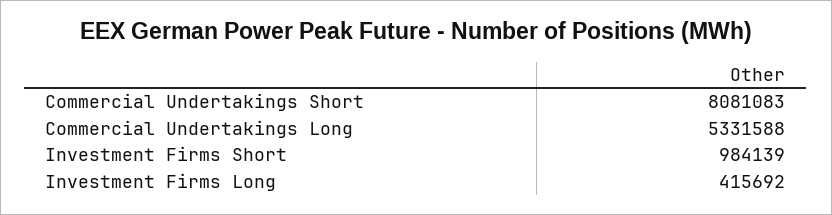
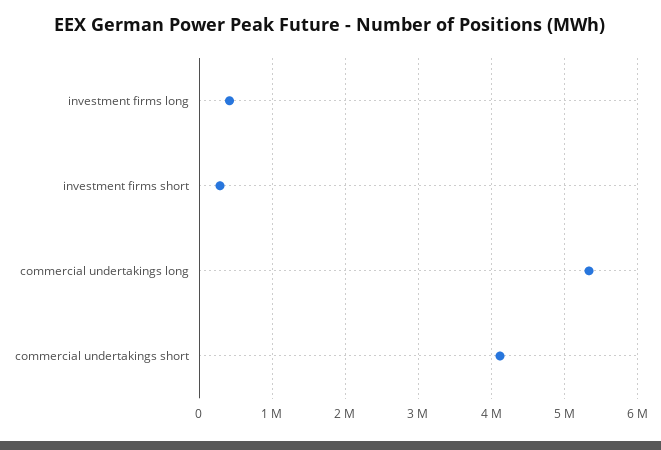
  {
-   "Commercial Undertakings Short": 8081083,
+   "Commercial Undertakings Short": 4100000,
    "Commercial Undertakings Long": 5331588,
-   "Investment Firms Short": 984139,
+   "Investment Firms Short": 300000,
    "Investment Firms Long": 415692
  }

